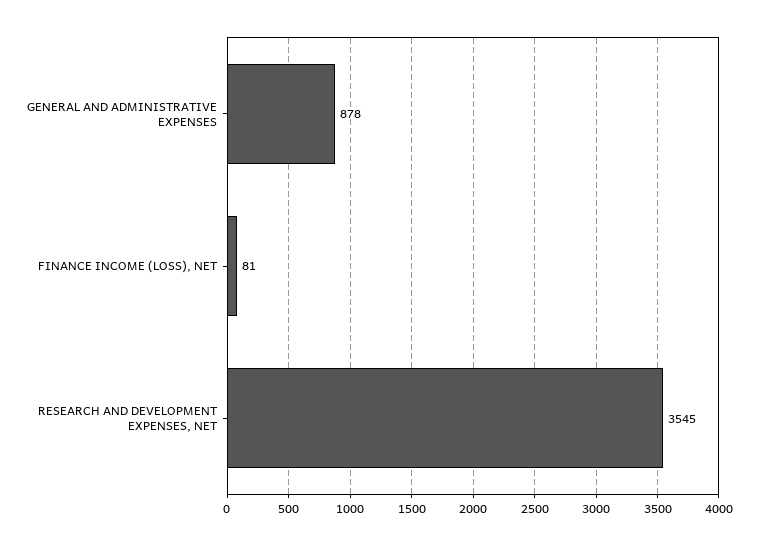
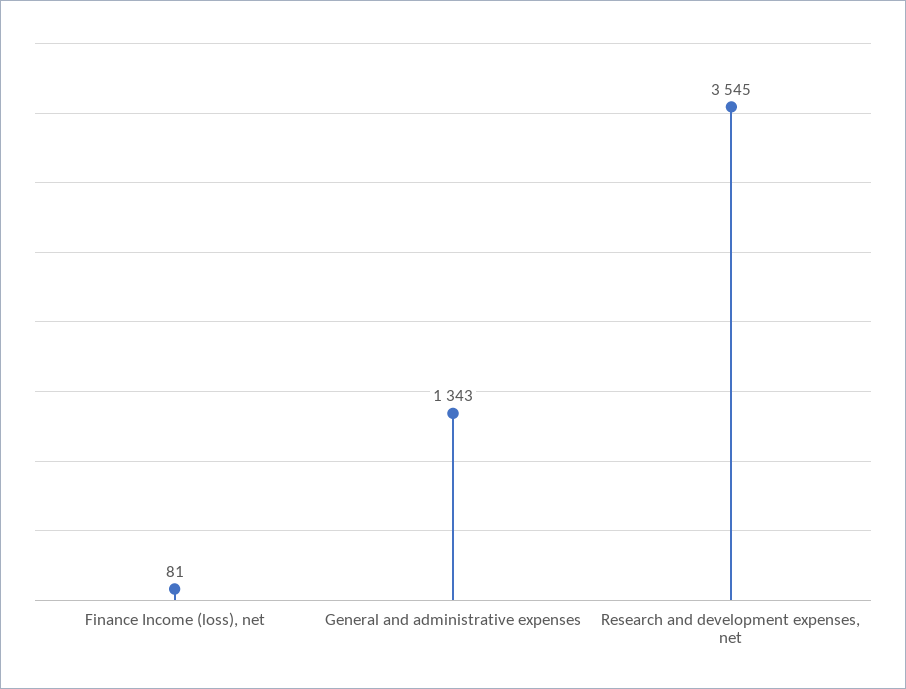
  {
-   "GENERAL AND ADMINISTRATIVE EXPENSES": 878,
+   "GENERAL AND ADMINISTRATIVE EXPENSES": 1343,
    "FINANCE INCOME (LOSS), NET": 81,
    "RESEARCH AND DEVELOPMENT EXPENSES, NET": 3545
  }

